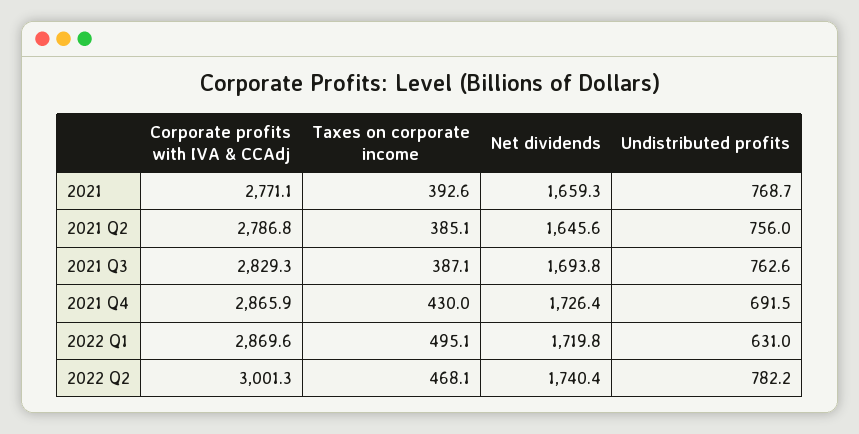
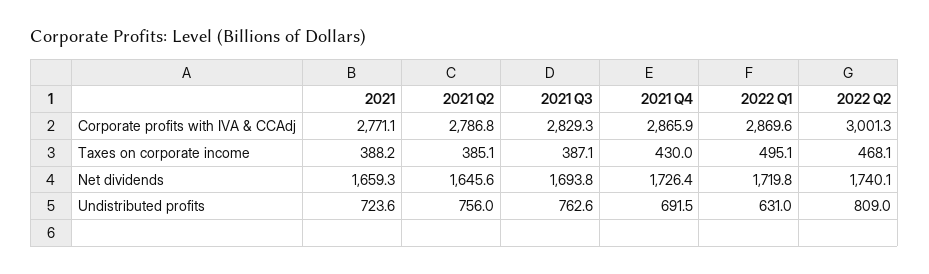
  {
    "Corporate profits with IVA & CCAdj": {
      "2021": 2771.1,
      "2021 Q2": 2786.8,
      "2021 Q3": 2829.3,
      "2021 Q4": 2865.9,
      "2022 Q1": 2869.6,
      "2022 Q2": 3001.3
    },
    "Taxes on corporate income": {
-     "2021": 392.6,
+     "2021": 388.2,
      "2021 Q2": 385.1,
      "2021 Q3": 387.1,
      "2021 Q4": 430,
      "2022 Q1": 495.1,
      "2022 Q2": 468.1
    },
    "Net dividends": {
      "2021": 1659.3,
      "2021 Q2": 1645.6,
      "2021 Q3": 1693.8,
      "2021 Q4": 1726.4,
      "2022 Q1": 1719.8,
-     "2022 Q2": 1740.4
+     "2022 Q2": 1740.1
    },
    "Undistributed profits": {
-     "2021": 768.7,
+     "2021": 723.6,
      "2021 Q2": 756,
      "2021 Q3": 762.6,
      "2021 Q4": 691.5,
      "2022 Q1": 631,
-     "2022 Q2": 782.2
+     "2022 Q2": 809
    }
  }

